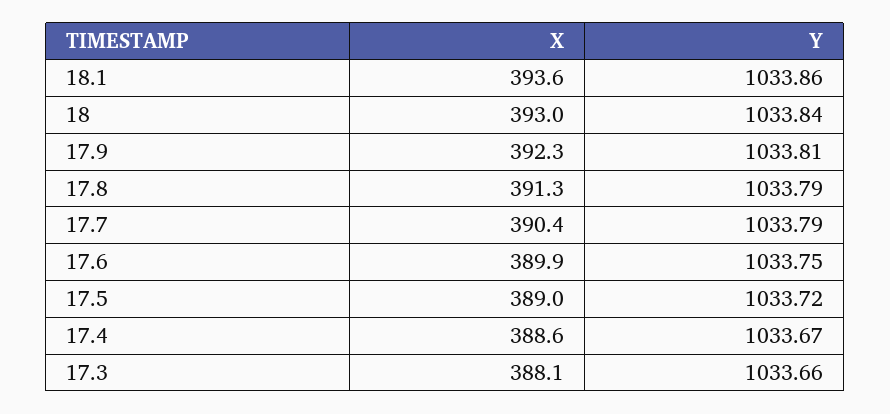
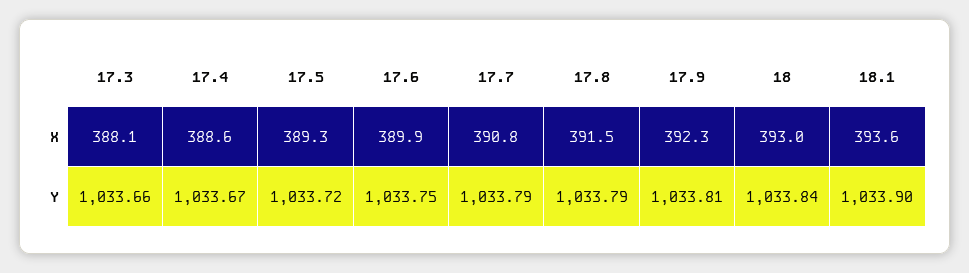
  {
    "X": {
      "18.1": 393.6,
      "18": 393,
      "17.9": 392.3,
-     "17.8": 391.3,
+     "17.8": 391.5,
-     "17.7": 390.4,
+     "17.7": 390.8,
      "17.6": 389.9,
-     "17.5": 389,
+     "17.5": 389.3,
      "17.4": 388.6,
      "17.3": 388.1
    },
    "Y": {
-     "18.1": 1033.86,
+     "18.1": 1033.9,
      "18": 1033.84,
      "17.9": 1033.81,
      "17.8": 1033.79,
      "17.7": 1033.79,
      "17.6": 1033.75,
      "17.5": 1033.72,
      "17.4": 1033.67,
      "17.3": 1033.66
    }
  }

